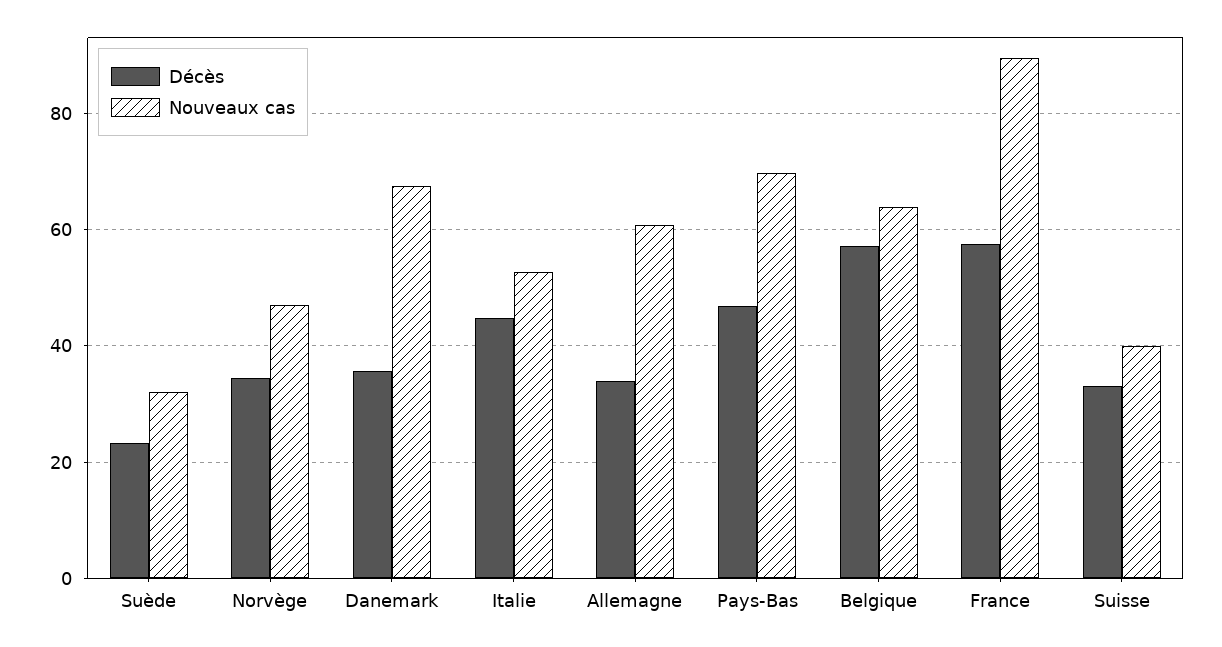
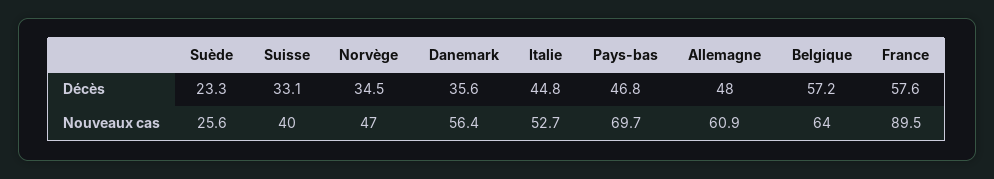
  {
    "Décès": {
      "Suède": 23.3,
      "Norvège": 34.5,
      "Danemark": 35.6,
      "Italie": 44.8,
-     "Allemagne": 34,
+     "Allemagne": 48,
      "Pays-Bas": 46.8,
      "Belgique": 57.2,
      "France": 57.6,
      "Suisse": 33.1
    },
    "Nouveaux cas": {
-     "Suède": 32,
+     "Suède": 25.6,
      "Norvège": 47,
-     "Danemark": 68,
+     "Danemark": 56.4,
      "Italie": 52.7,
      "Allemagne": 60.9,
      "Pays-Bas": 69.7,
      "Belgique": 64,
      "France": 89.5,
      "Suisse": 40
    }
  }

